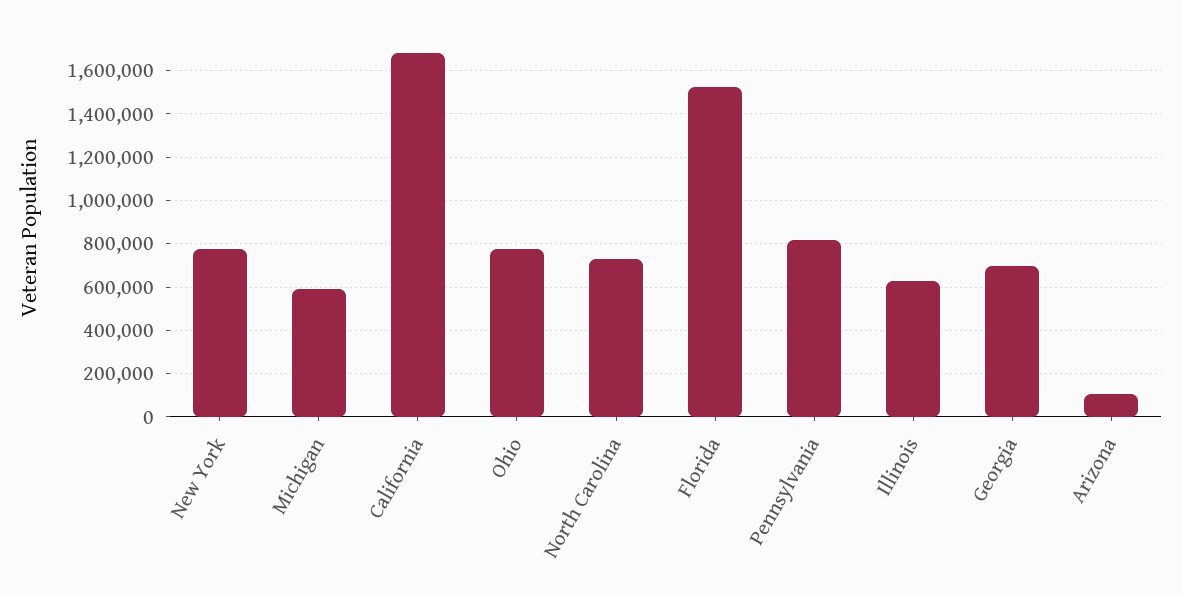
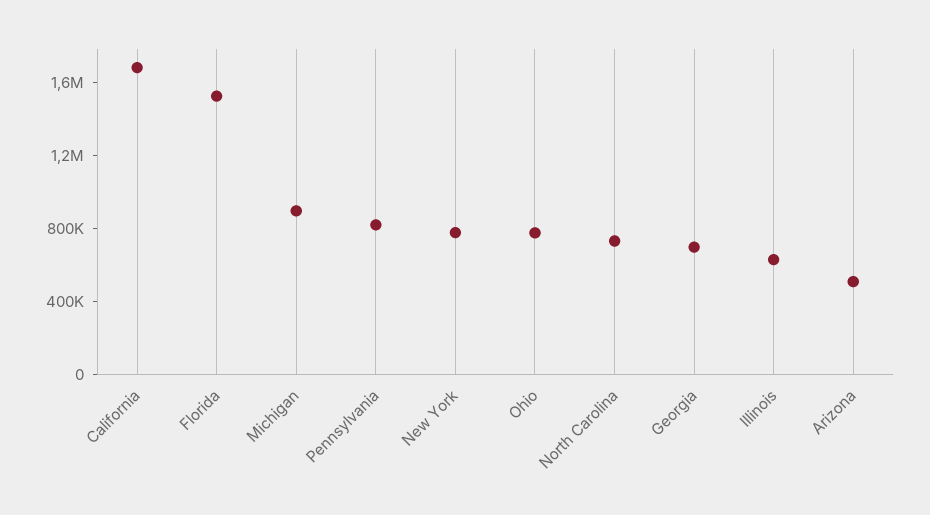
  {
    "New York": 800000,
-   "Michigan": 600000,
+   "Michigan": 900000,
    "California": 1700000,
    "Ohio": 750000,
    "North Carolina": 750000,
    "Florida": 1550000,
    "Pennsylvania": 800000,
    "Illinois": 650000,
    "Georgia": 700000,
-   "Arizona": 100000
+   "Arizona": 500000
  }

